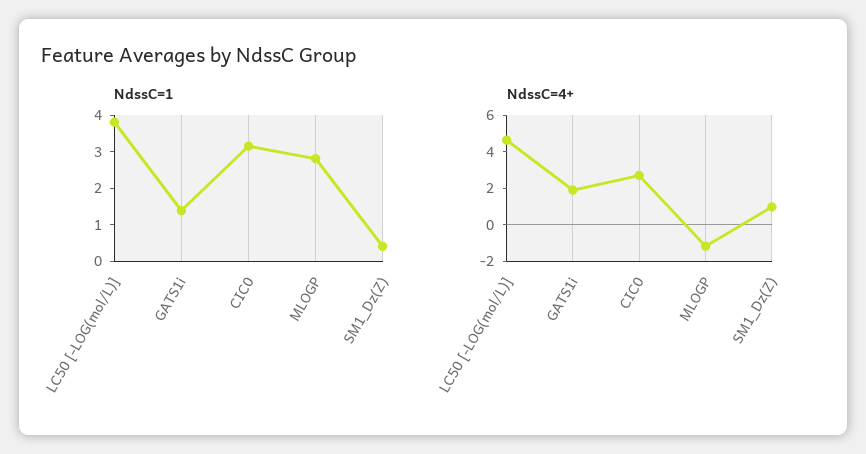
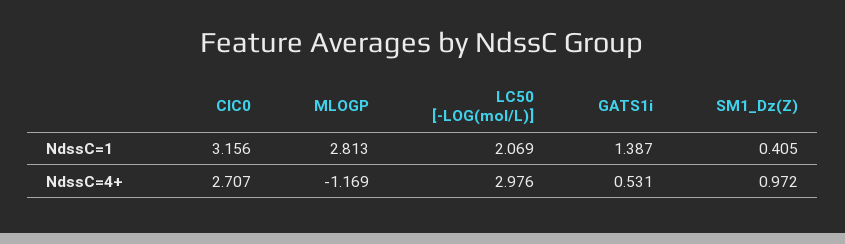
  {
    "NdssC=1": {
-     "LC50 [-LOG(mol/L)]": 3.75,
+     "LC50 [-LOG(mol/L)]": 2.069,
      "GATS1i": 1.387,
      "CIC0": 3.156,
      "MLOGP": 2.813,
      "SM1_Dz(Z)": 0.405
    },
    "NdssC=4+": {
-     "LC50 [-LOG(mol/L)]": 4.5,
+     "LC50 [-LOG(mol/L)]": 2.976,
-     "GATS1i": 2,
+     "GATS1i": 0.531,
      "CIC0": 2.707,
      "MLOGP": -1.169,
      "SM1_Dz(Z)": 0.972
    }
  }

